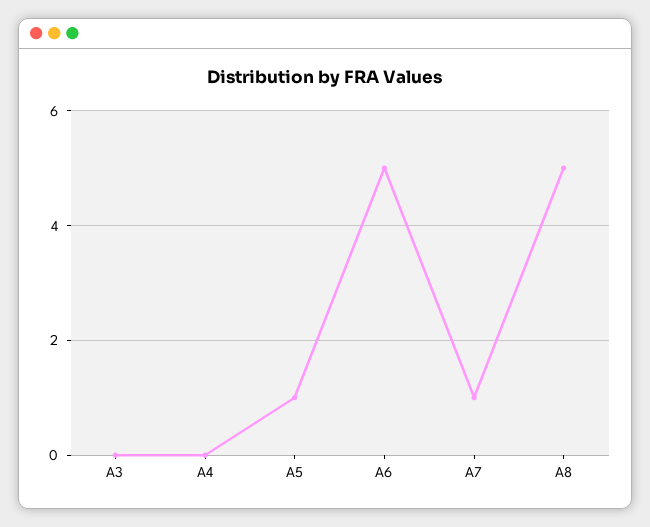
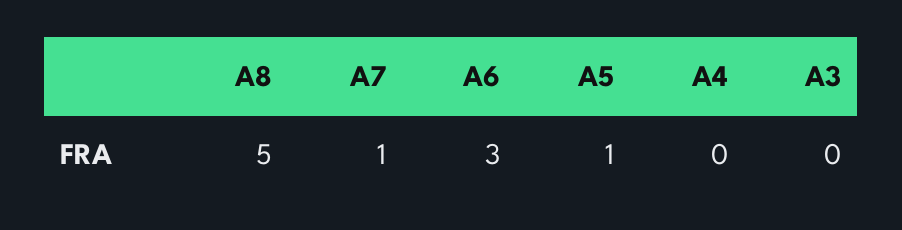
  {
    "A3": 0,
    "A4": 0,
    "A5": 1,
-   "A6": 5,
+   "A6": 3,
    "A7": 1,
    "A8": 5
  }

